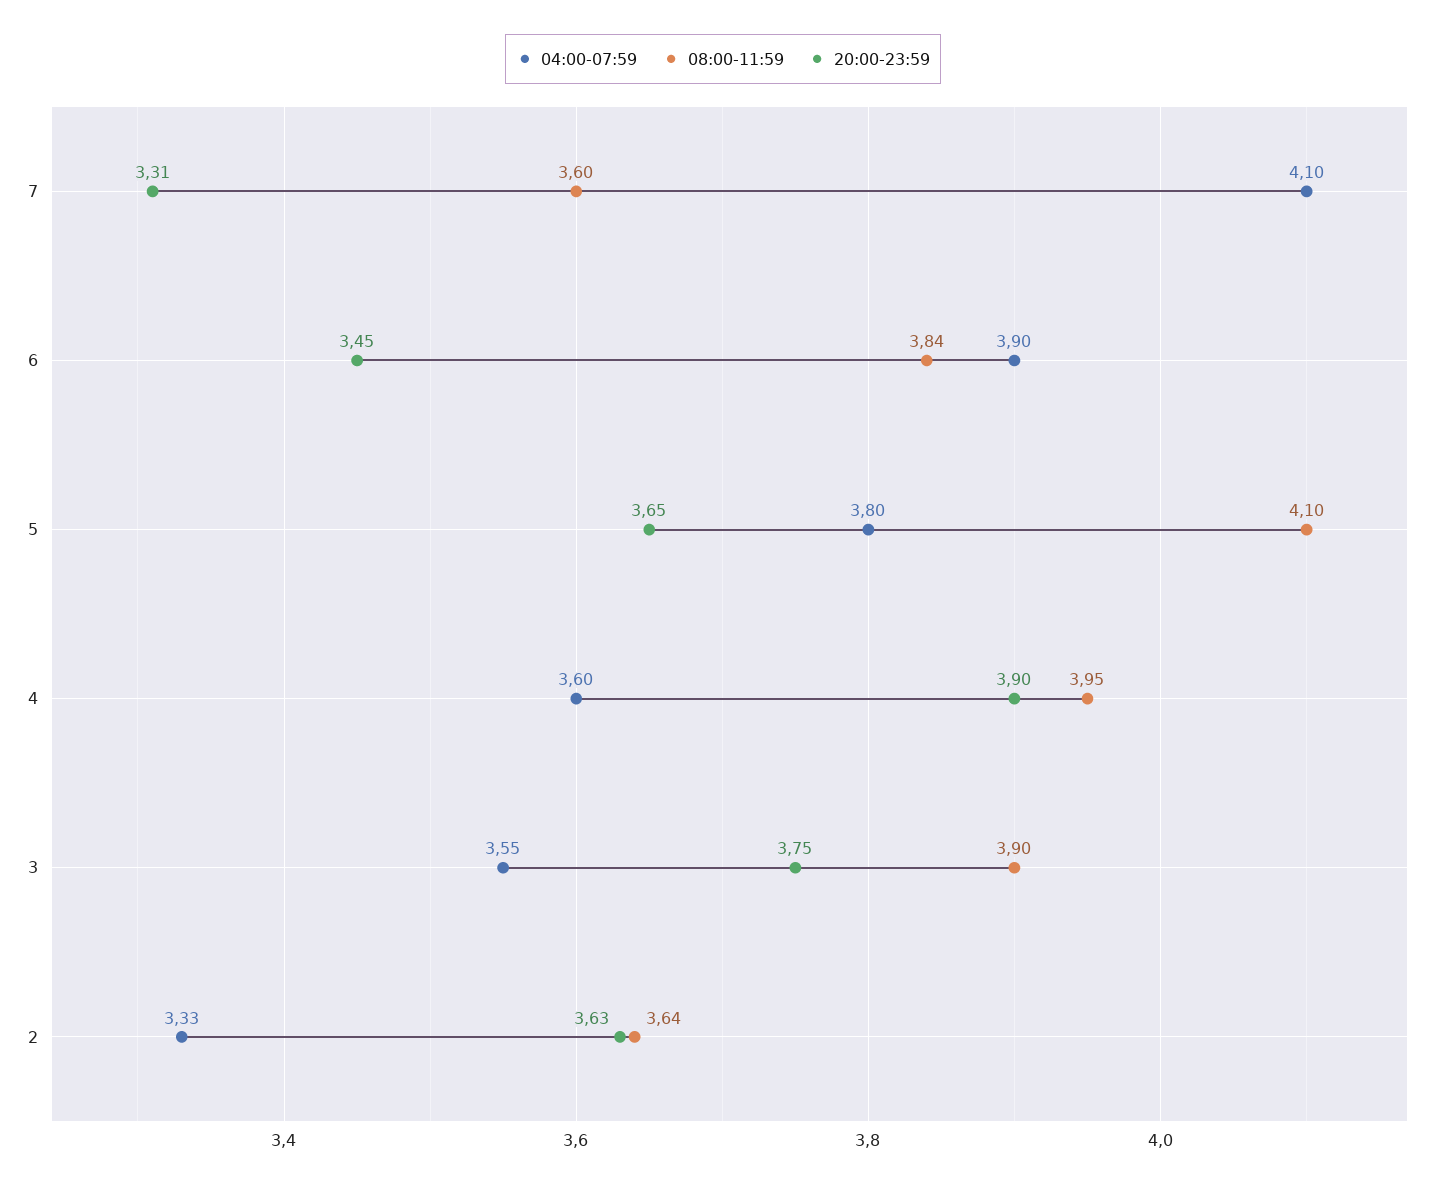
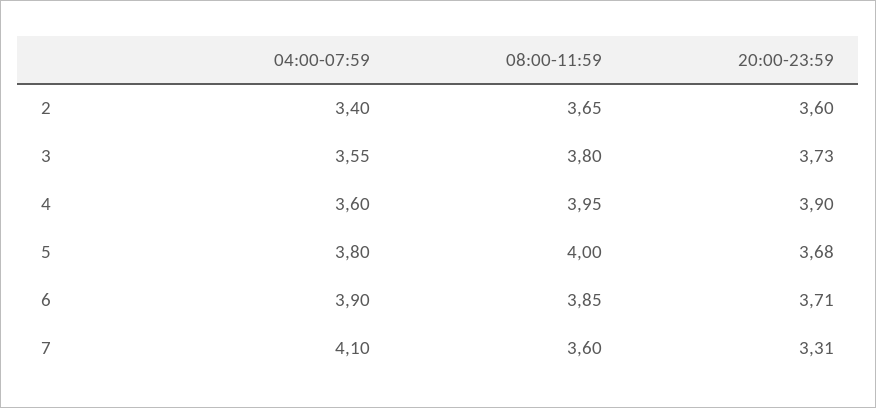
  {
    "04:00-07:59": {
      "7": 4.1,
      "6": 3.9,
      "5": 3.8,
      "4": 3.6,
      "3": 3.55,
-     "2": 3.33
+     "2": 3.4
    },
    "08:00-11:59": {
      "7": 3.6,
-     "6": 3.84,
+     "6": 3.85,
-     "5": 4.1,
+     "5": 4,
      "4": 3.95,
-     "3": 3.9,
+     "3": 3.8,
-     "2": 3.64
+     "2": 3.65
    },
    "20:00-23:59": {
      "7": 3.31,
-     "6": 3.45,
+     "6": 3.71,
-     "5": 3.65,
+     "5": 3.68,
      "4": 3.9,
-     "3": 3.75,
+     "3": 3.73,
-     "2": 3.63
+     "2": 3.6
    }
  }

